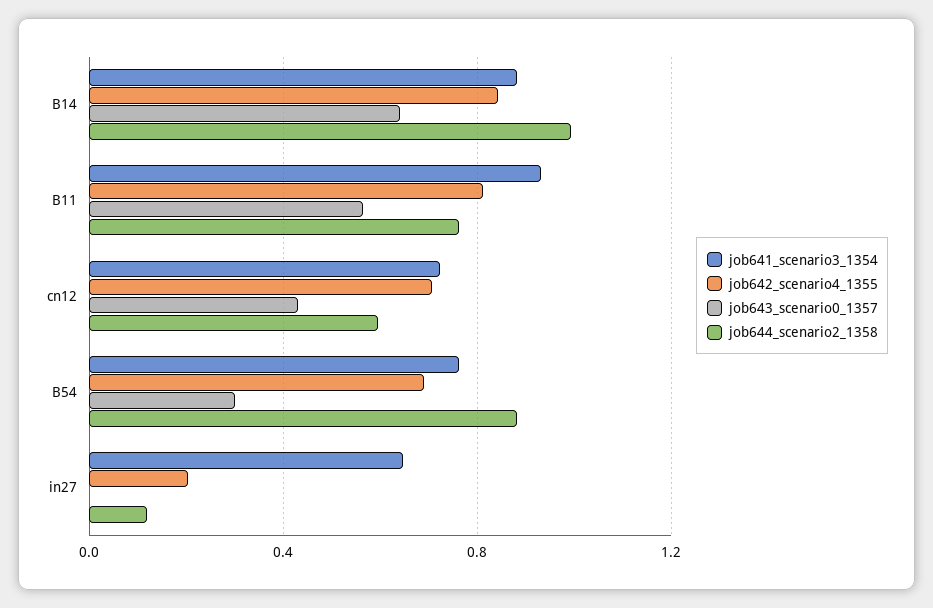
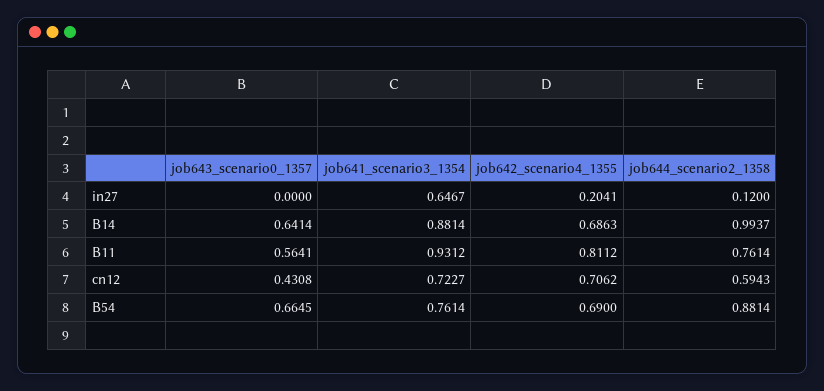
  {
    "job641_scenario3_1354": {
      "B14": 0.8814,
      "B11": 0.9312,
      "cn12": 0.7227,
      "B54": 0.7614,
      "in27": 0.6467
    },
    "job642_scenario4_1355": {
-     "B14": 0.85,
+     "B14": 0.6863,
      "B11": 0.8112,
      "cn12": 0.7062,
      "B54": 0.69,
      "in27": 0.2041
    },
    "job643_scenario0_1357": {
      "B14": 0.6414,
      "B11": 0.5641,
      "cn12": 0.4308,
-     "B54": 0.3,
+     "B54": 0.6645,
      "in27": 0
    },
    "job644_scenario2_1358": {
      "B14": 0.9937,
      "B11": 0.7614,
      "cn12": 0.5943,
      "B54": 0.8814,
      "in27": 0.12
    }
  }

